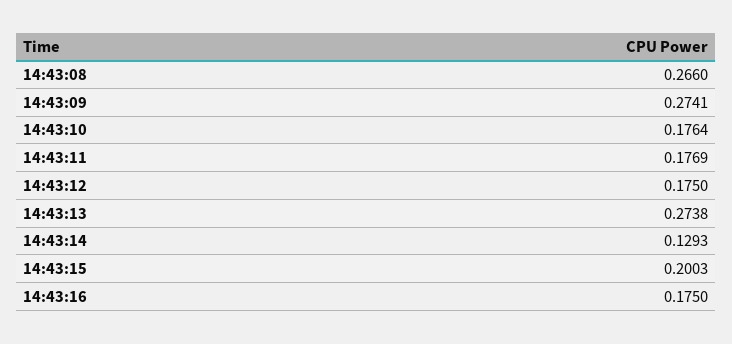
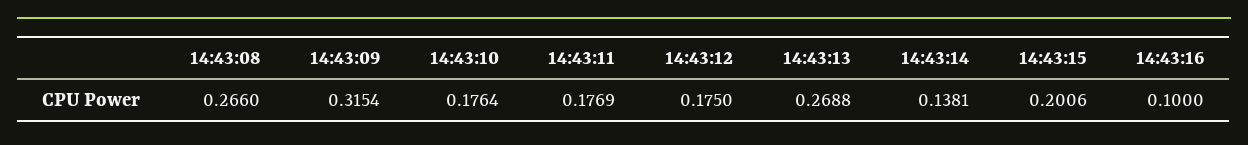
  {
    "14:43:08": 0.266,
-   "14:43:09": 0.2741,
+   "14:43:09": 0.3154,
    "14:43:10": 0.1764,
    "14:43:11": 0.1769,
    "14:43:12": 0.175,
-   "14:43:13": 0.2738,
+   "14:43:13": 0.2688,
-   "14:43:14": 0.1293,
+   "14:43:14": 0.1381,
-   "14:43:15": 0.2003,
+   "14:43:15": 0.2006,
-   "14:43:16": 0.175
+   "14:43:16": 0.1
  }

